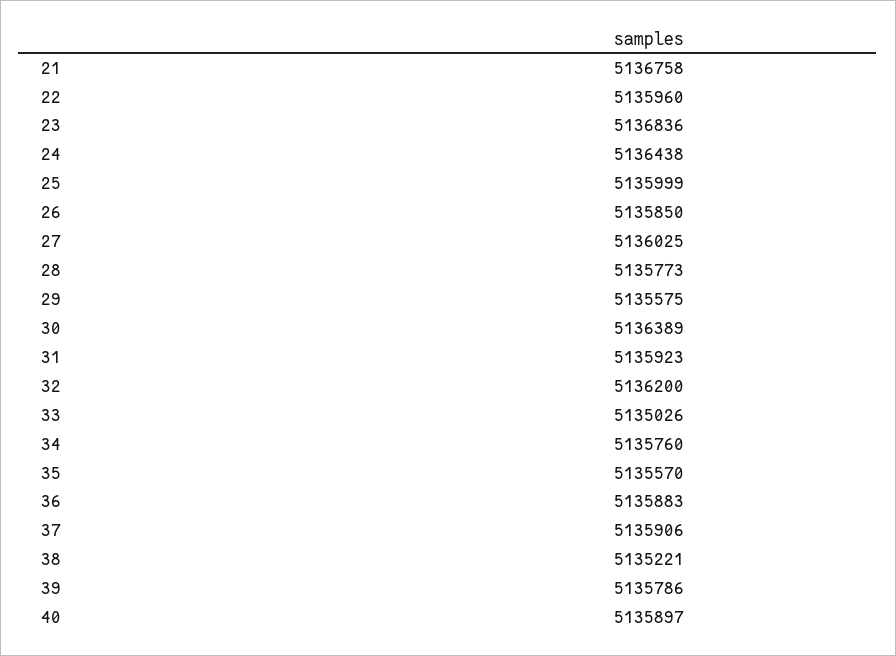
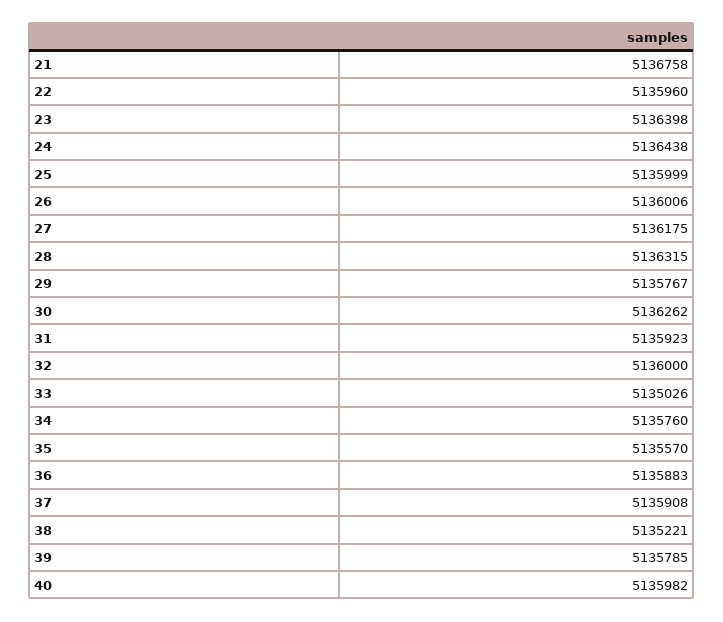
  {
    "21": 5136758,
    "22": 5135960,
-   "23": 5136836,
+   "23": 5136398,
    "24": 5136438,
    "25": 5135999,
-   "26": 5135850,
+   "26": 5136006,
-   "27": 5136025,
+   "27": 5136175,
-   "28": 5135773,
+   "28": 5136315,
-   "29": 5135575,
+   "29": 5135767,
-   "30": 5136389,
+   "30": 5136262,
    "31": 5135923,
-   "32": 5136200,
+   "32": 5136000,
    "33": 5135026,
    "34": 5135760,
    "35": 5135570,
    "36": 5135883,
-   "37": 5135906,
+   "37": 5135908,
    "38": 5135221,
-   "39": 5135786,
+   "39": 5135785,
-   "40": 5135897
+   "40": 5135982
  }

